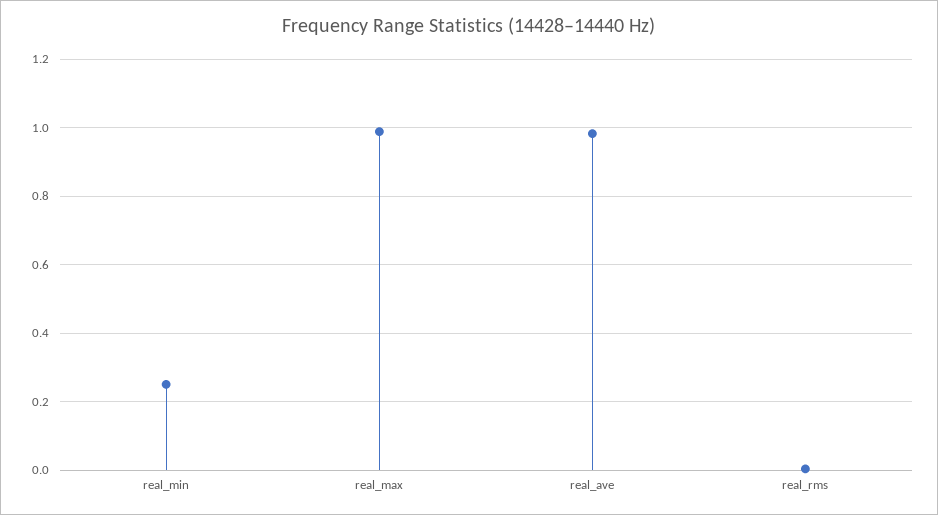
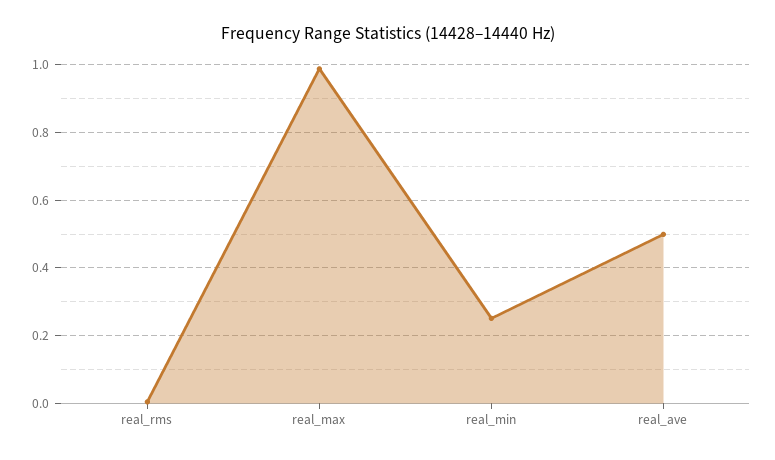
  {
    "real_min": 0.26,
    "real_max": 0.98,
-   "real_ave": 0.98,
+   "real_ave": 0.5,
    "real_rms": 0
  }

